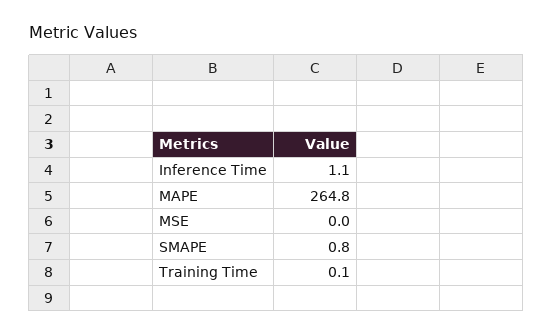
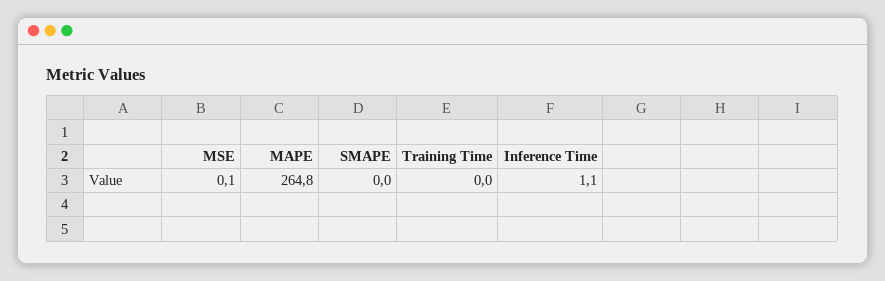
  {
    "Inference Time": 1.1,
    "MAPE": 264.8,
-   "MSE": 0,
+   "MSE": 0.1,
-   "SMAPE": 0.8,
+   "SMAPE": 0,
-   "Training Time": 0.1
+   "Training Time": 0
  }

